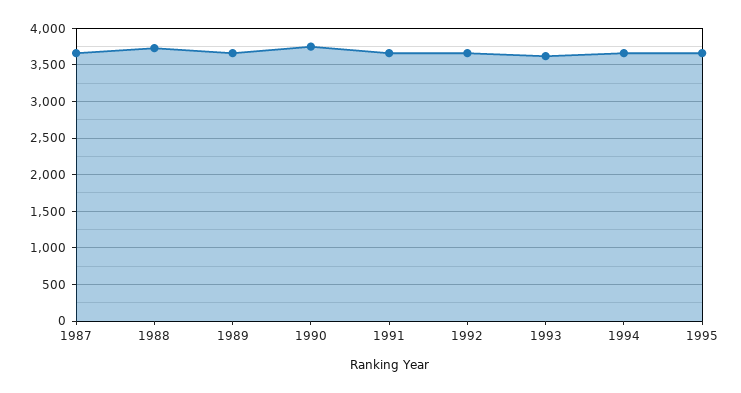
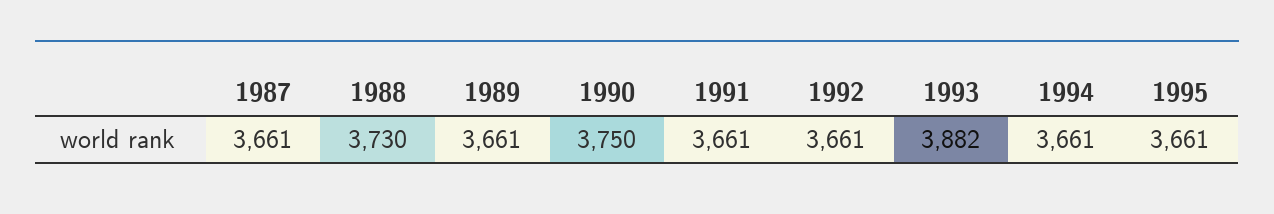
  {
    "1987": 3661,
    "1988": 3730,
    "1989": 3661,
    "1990": 3750,
    "1991": 3661,
    "1992": 3661,
-   "1993": 3600,
+   "1993": 3882,
    "1994": 3661,
    "1995": 3661
  }

